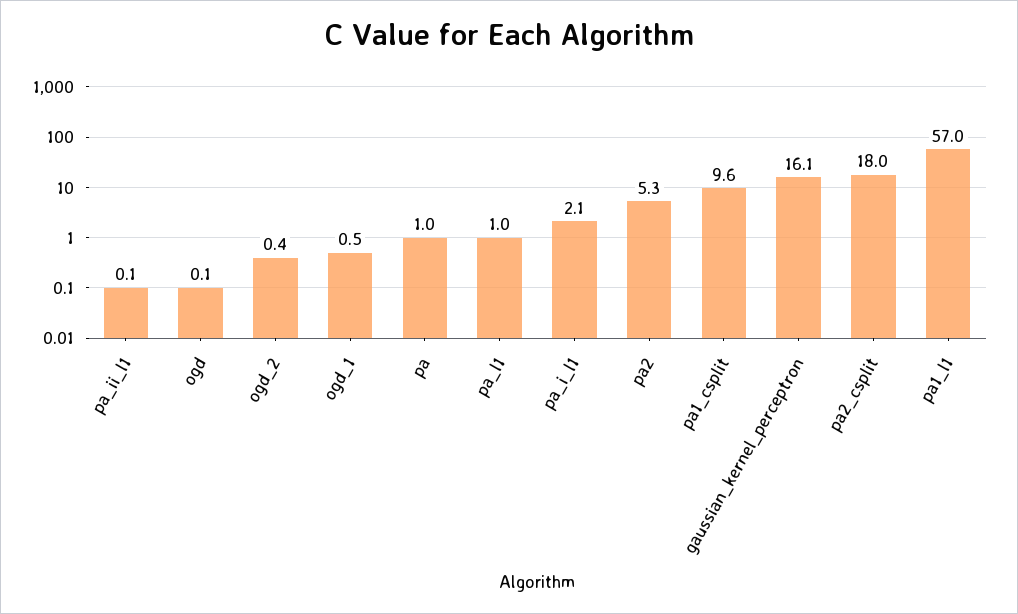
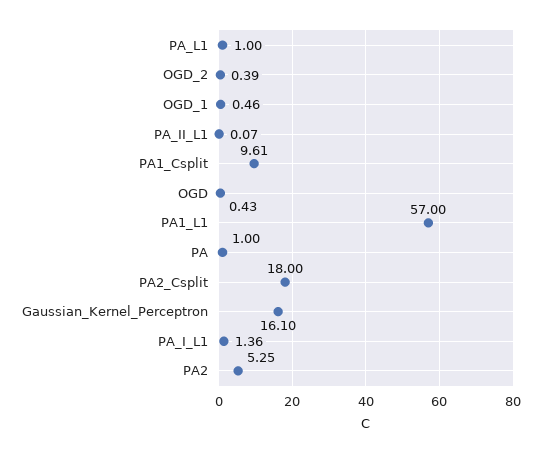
  {
    "pa_ii_l1": 0.07,
-   "ogd": 0.1,
+   "ogd": 0.43,
    "ogd_2": 0.39,
    "ogd_1": 0.46,
    "pa": 1,
    "pa_l1": 1,
-   "pa_i_l1": 2.1,
+   "pa_i_l1": 1.36,
    "pa2": 5.25,
    "pa1_csplit": 9.61,
    "gaussian_kernel_perceptron": 16.1,
    "pa2_csplit": 18,
    "pa1_l1": 57
  }

